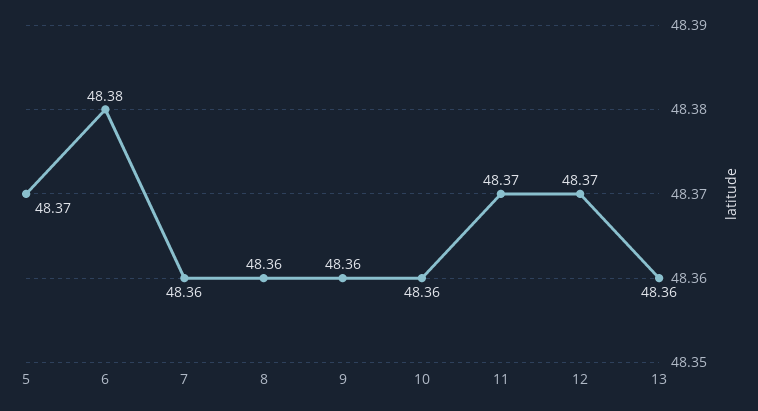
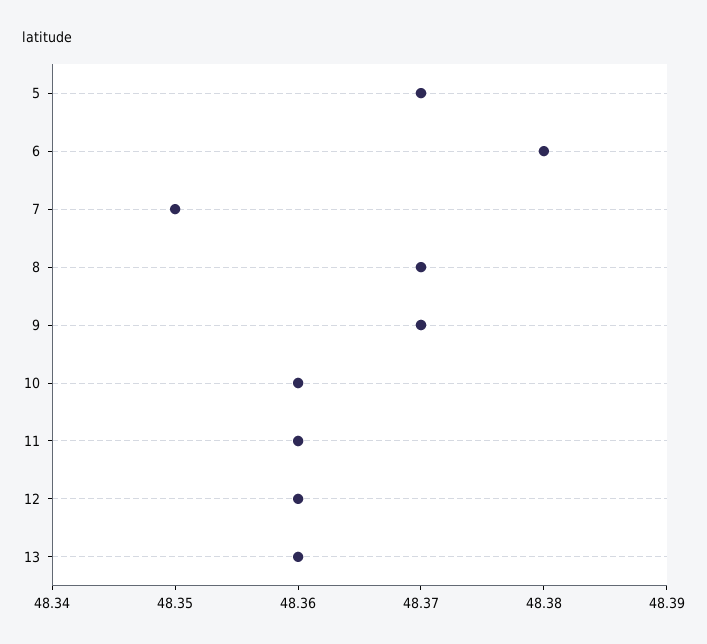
  {
    "5": 48.37,
    "6": 48.38,
-   "7": 48.36,
+   "7": 48.35,
-   "8": 48.36,
+   "8": 48.37,
-   "9": 48.36,
+   "9": 48.37,
    "10": 48.36,
-   "11": 48.37,
+   "11": 48.36,
-   "12": 48.37,
+   "12": 48.36,
    "13": 48.36
  }

